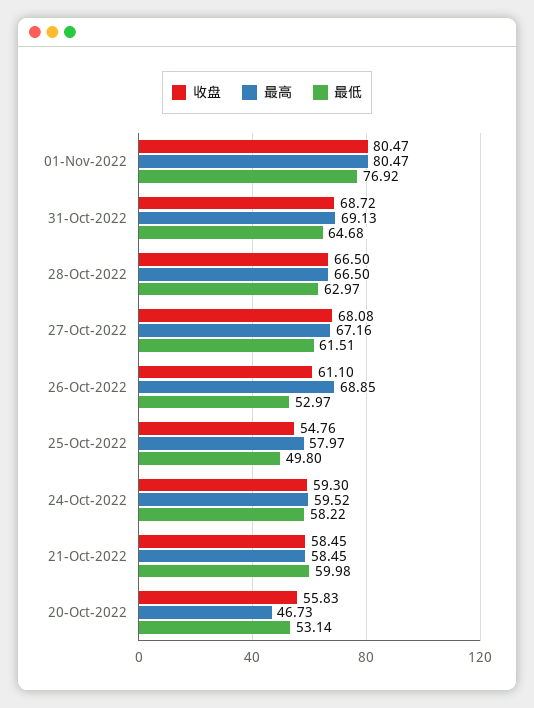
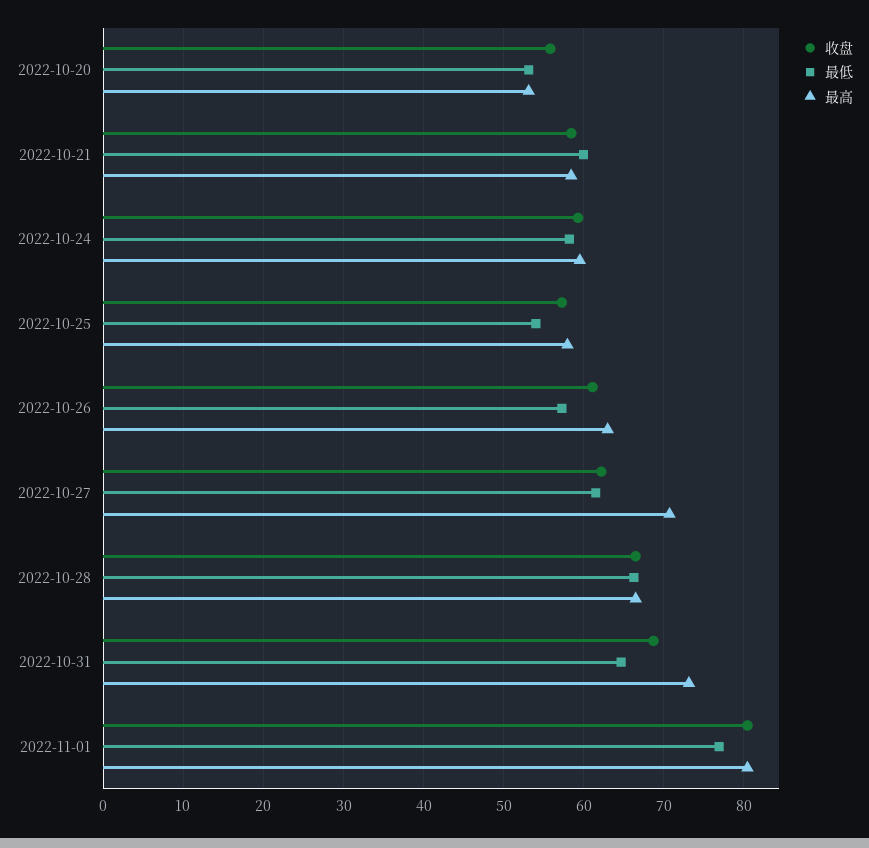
  {
    "收盘": {
      "01-Nov-2022": 80.47,
      "31-Oct-2022": 68.72,
      "28-Oct-2022": 66.5,
-     "27-Oct-2022": 68.08,
+     "27-Oct-2022": 62,
      "26-Oct-2022": 61.1,
-     "25-Oct-2022": 54.76,
+     "25-Oct-2022": 57,
      "24-Oct-2022": 59.3,
      "21-Oct-2022": 58.45,
      "20-Oct-2022": 55.83
    },
    "最高": {
      "01-Nov-2022": 80.47,
-     "31-Oct-2022": 69.13,
+     "31-Oct-2022": 73,
      "28-Oct-2022": 66.5,
-     "27-Oct-2022": 67.16,
+     "27-Oct-2022": 71,
-     "26-Oct-2022": 68.85,
+     "26-Oct-2022": 63,
      "25-Oct-2022": 57.97,
      "24-Oct-2022": 59.52,
      "21-Oct-2022": 58.45,
-     "20-Oct-2022": 46.73
+     "20-Oct-2022": 53
    },
    "最低": {
      "01-Nov-2022": 76.92,
      "31-Oct-2022": 64.68,
-     "28-Oct-2022": 62.97,
+     "28-Oct-2022": 66,
      "27-Oct-2022": 61.51,
-     "26-Oct-2022": 52.97,
+     "26-Oct-2022": 57,
-     "25-Oct-2022": 49.8,
+     "25-Oct-2022": 54,
      "24-Oct-2022": 58.22,
      "21-Oct-2022": 59.98,
      "20-Oct-2022": 53.14
    }
  }

